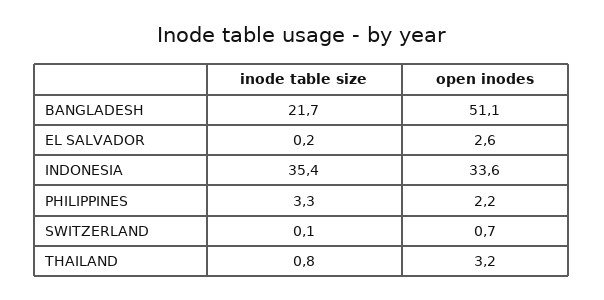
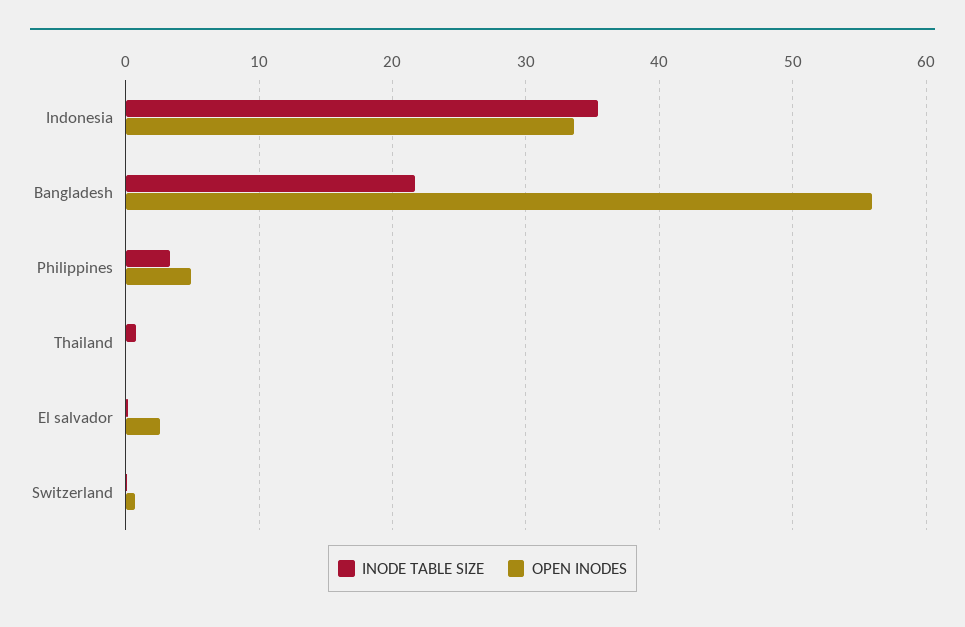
  {
    "inode table size": {
      "BANGLADESH": 21.7,
      "EL SALVADOR": 0.2,
      "INDONESIA": 35.4,
      "PHILIPPINES": 3.3,
      "SWITZERLAND": 0.1,
      "THAILAND": 0.8
    },
    "open inodes": {
-     "BANGLADESH": 51.1,
+     "BANGLADESH": 56,
      "EL SALVADOR": 2.6,
      "INDONESIA": 33.6,
-     "PHILIPPINES": 2.2,
+     "PHILIPPINES": 5,
      "SWITZERLAND": 0.7,
-     "THAILAND": 3.2
+     "THAILAND": 0
    }
  }

